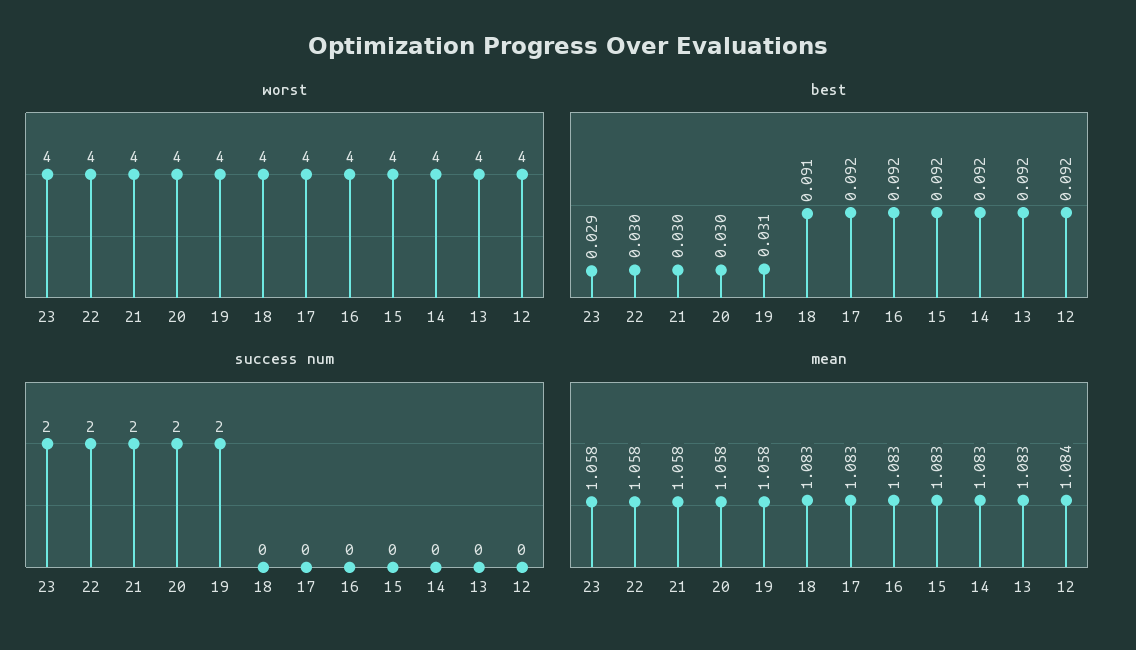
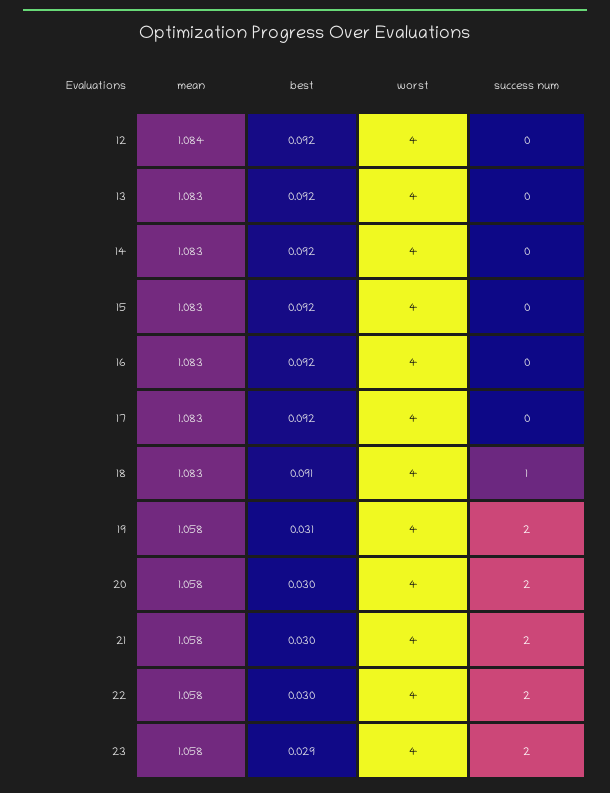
  {
    "worst": {
      "23": 4,
      "22": 4,
      "21": 4,
      "20": 4,
      "19": 4,
      "18": 4,
      "17": 4,
      "16": 4,
      "15": 4,
      "14": 4,
      "13": 4,
      "12": 4
    },
    "best": {
      "23": 0.029,
      "22": 0.03,
      "21": 0.03,
      "20": 0.03,
      "19": 0.031,
      "18": 0.091,
      "17": 0.092,
      "16": 0.092,
      "15": 0.092,
      "14": 0.092,
      "13": 0.092,
      "12": 0.092
    },
    "success num": {
      "23": 2,
      "22": 2,
      "21": 2,
      "20": 2,
      "19": 2,
-     "18": 0,
+     "18": 1,
      "17": 0,
      "16": 0,
      "15": 0,
      "14": 0,
      "13": 0,
      "12": 0
    },
    "mean": {
      "23": 1.058,
      "22": 1.058,
      "21": 1.058,
      "20": 1.058,
      "19": 1.058,
      "18": 1.083,
      "17": 1.083,
      "16": 1.083,
      "15": 1.083,
      "14": 1.083,
      "13": 1.083,
      "12": 1.084
    }
  }

